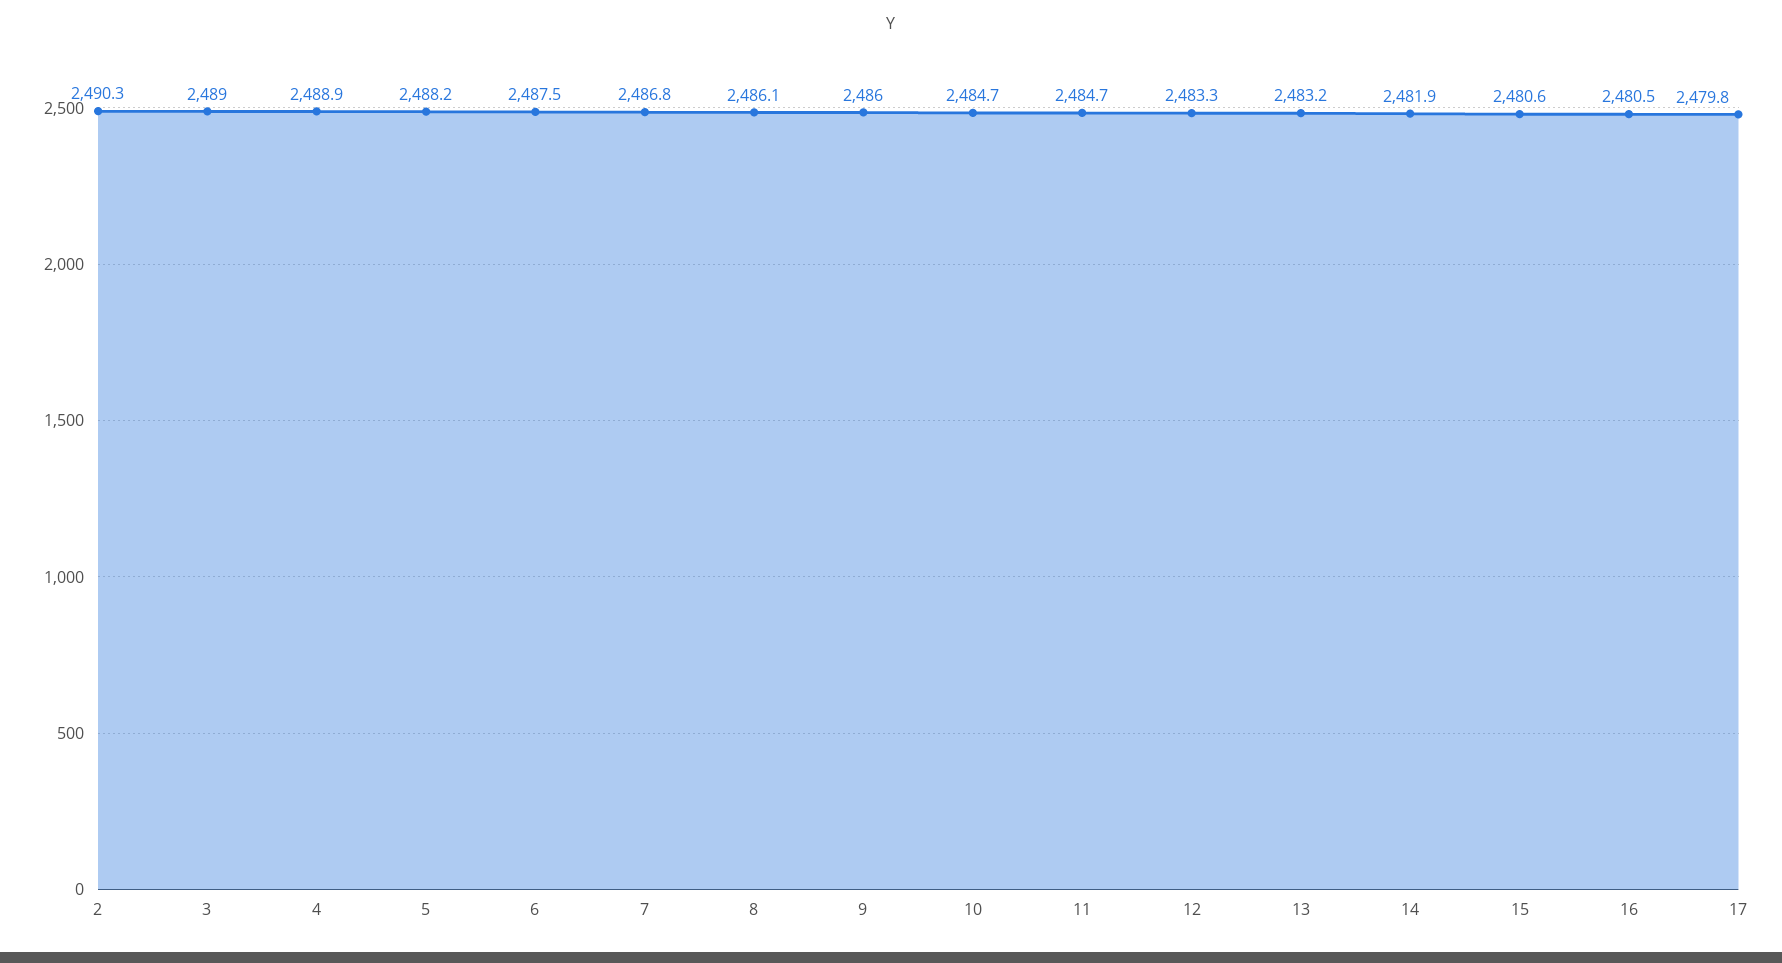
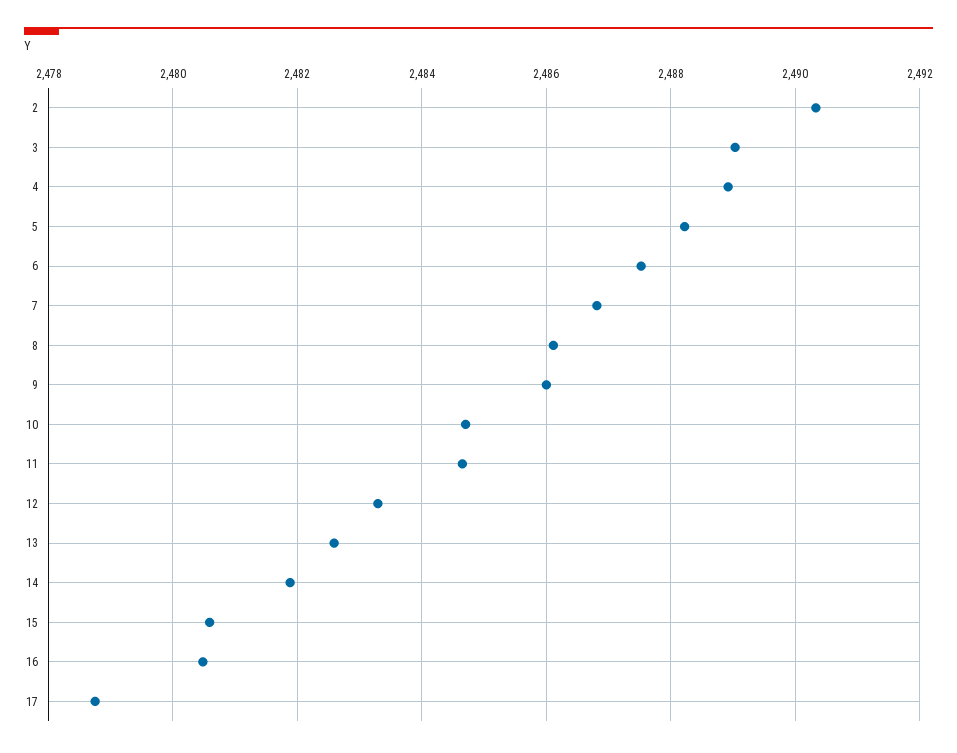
  {
    "2": 2490.3,
    "3": 2489,
    "4": 2488.9,
    "5": 2488.2,
    "6": 2487.5,
    "7": 2486.8,
    "8": 2486.1,
    "9": 2486,
    "10": 2484.7,
    "11": 2484.7,
    "12": 2483.3,
-   "13": 2483.2,
+   "13": 2482.6,
    "14": 2481.9,
    "15": 2480.6,
    "16": 2480.5,
-   "17": 2479.8
+   "17": 2478.8
  }

